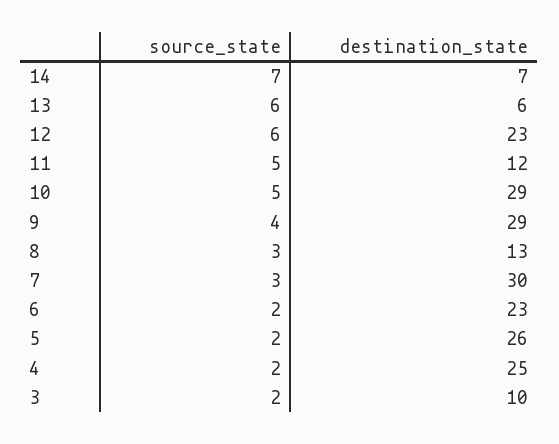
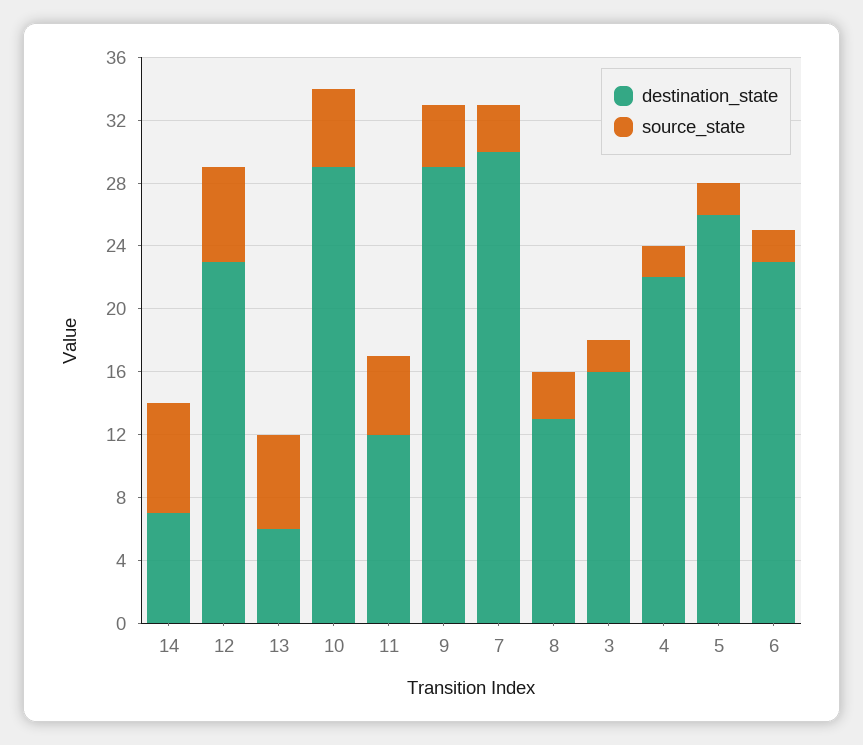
  {
    "source_state": {
      "14": 7,
      "13": 6,
      "12": 6,
      "11": 5,
      "10": 5,
      "9": 4,
      "8": 3,
      "7": 3,
      "6": 2,
      "5": 2,
      "4": 2,
      "3": 2
    },
    "destination_state": {
      "14": 7,
      "13": 6,
      "12": 23,
      "11": 12,
      "10": 29,
      "9": 29,
      "8": 13,
      "7": 30,
      "6": 23,
      "5": 26,
-     "4": 25,
+     "4": 22,
-     "3": 10
+     "3": 16
    }
  }

